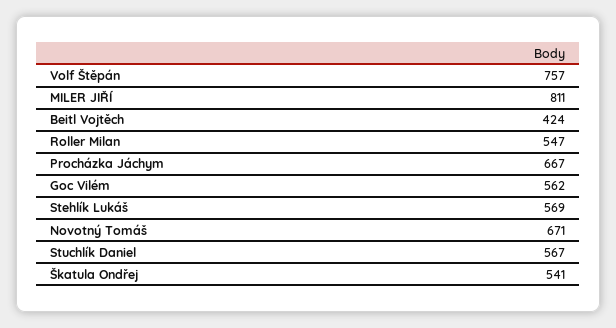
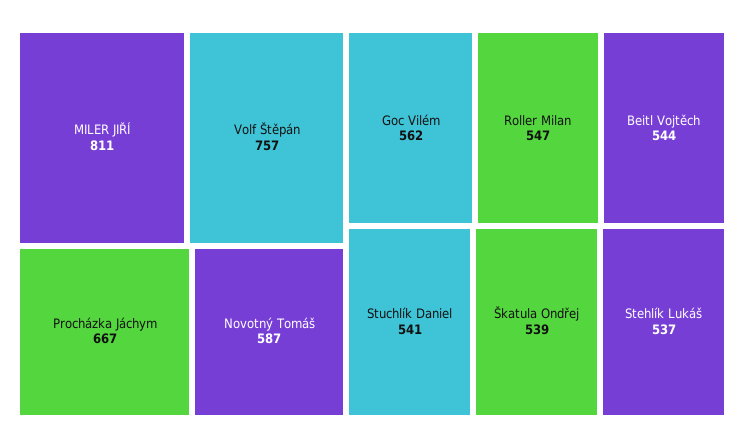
  {
    "Volf Štěpán": 757,
    "MILER JIŘÍ": 811,
-   "Beitl Vojtěch": 424,
+   "Beitl Vojtěch": 544,
    "Roller Milan": 547,
    "Procházka Jáchym": 667,
    "Goc Vilém": 562,
-   "Stehlík Lukáš": 569,
+   "Stehlík Lukáš": 537,
-   "Novotný Tomáš": 671,
+   "Novotný Tomáš": 587,
-   "Stuchlík Daniel": 567,
+   "Stuchlík Daniel": 541,
-   "Škatula Ondřej": 541
+   "Škatula Ondřej": 539
  }

